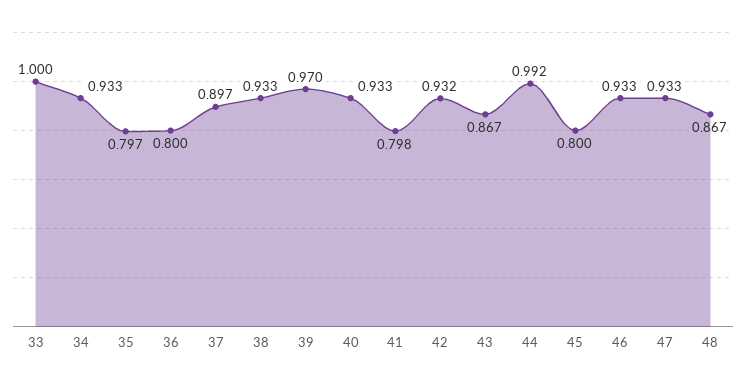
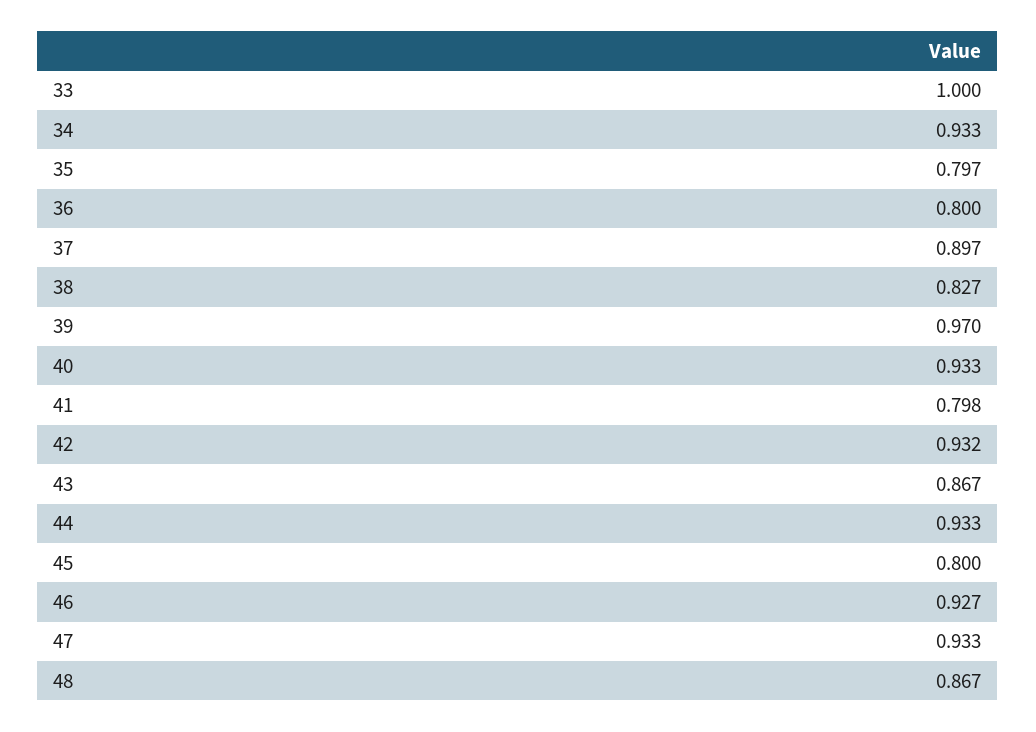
  {
    "33": 1,
    "34": 0.933,
    "35": 0.797,
    "36": 0.8,
    "37": 0.897,
-   "38": 0.933,
+   "38": 0.827,
    "39": 0.97,
    "40": 0.933,
    "41": 0.798,
    "42": 0.932,
    "43": 0.867,
-   "44": 0.992,
+   "44": 0.933,
    "45": 0.8,
-   "46": 0.933,
+   "46": 0.927,
    "47": 0.933,
    "48": 0.867
  }

